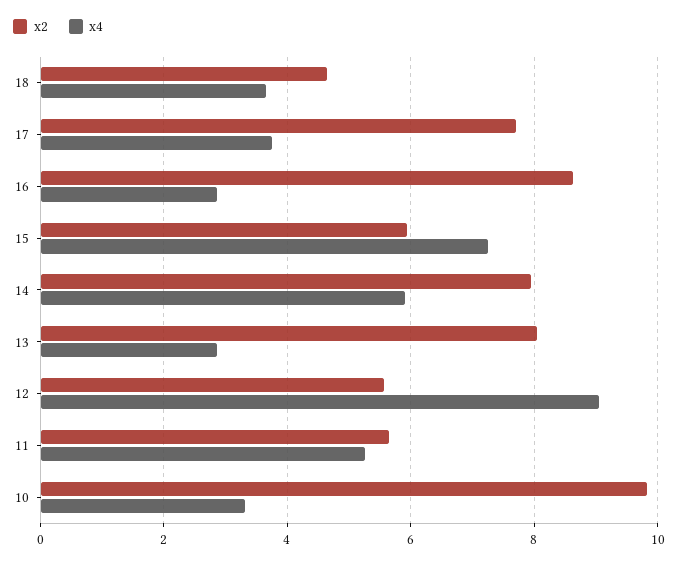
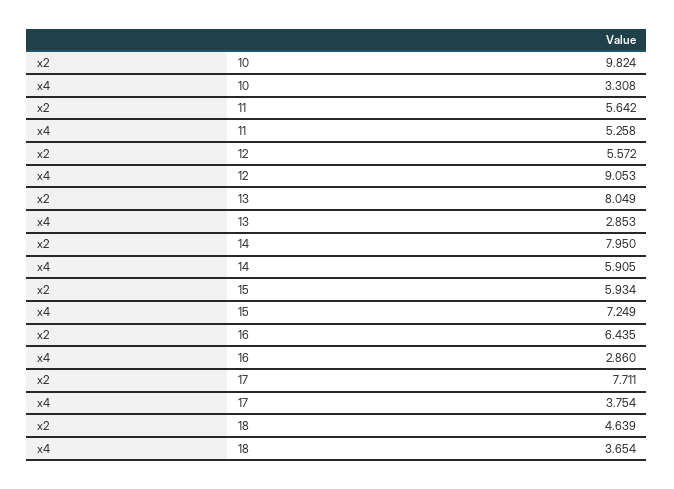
  {
    "x2": {
      "18": 4.639,
      "17": 7.711,
-     "16": 8.6,
+     "16": 6.435,
      "15": 5.934,
      "14": 7.95,
      "13": 8.049,
      "12": 5.572,
      "11": 5.642,
      "10": 9.824
    },
    "x4": {
      "18": 3.654,
      "17": 3.754,
      "16": 2.86,
      "15": 7.249,
      "14": 5.905,
      "13": 2.853,
      "12": 9.053,
      "11": 5.258,
      "10": 3.308
    }
  }

